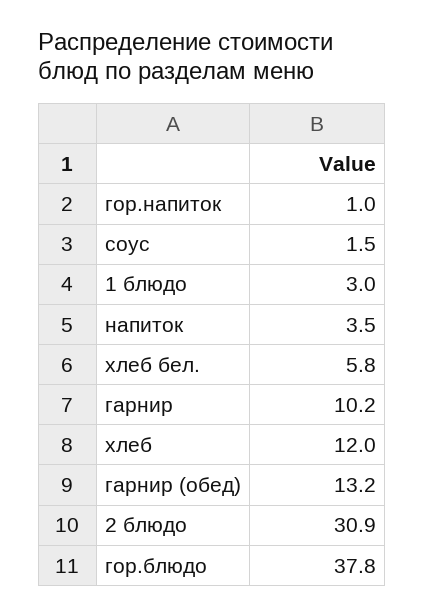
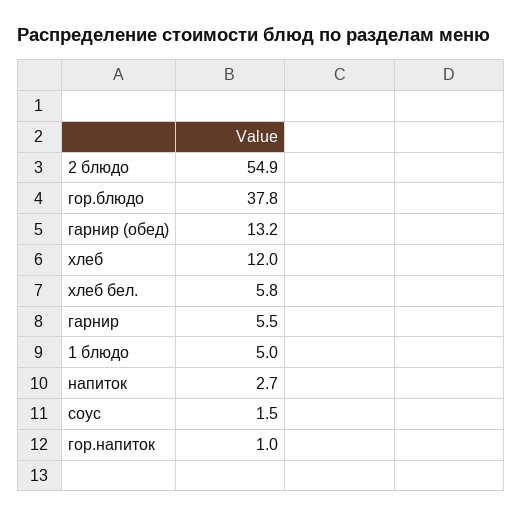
  {
    "гор.напиток": 1,
    "соус": 1.5,
-   "1 блюдо": 3,
+   "1 блюдо": 5,
-   "напиток": 3.5,
+   "напиток": 2.7,
    "хлеб бел.": 5.8,
-   "гарнир": 10.2,
+   "гарнир": 5.5,
    "хлеб": 12,
    "гарнир (обед)": 13.2,
-   "2 блюдо": 30.9,
+   "2 блюдо": 54.9,
    "гор.блюдо": 37.8
  }

